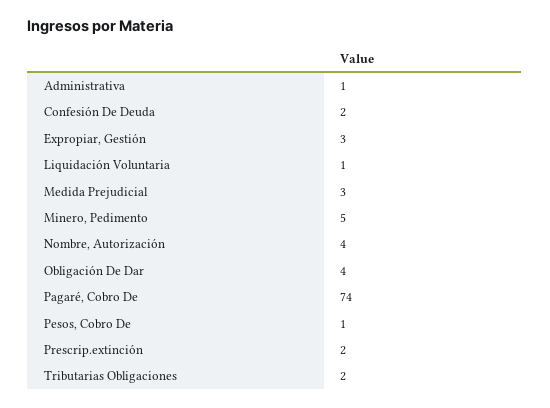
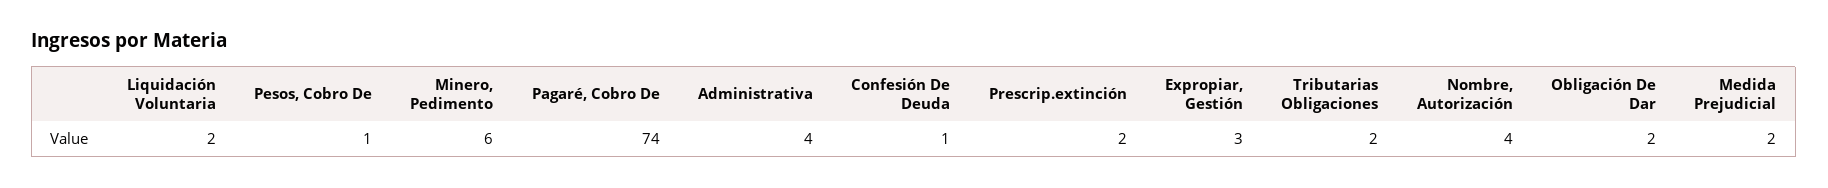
  {
-   "Administrativa": 1,
+   "Administrativa": 4,
-   "Confesión De Deuda": 2,
+   "Confesión De Deuda": 1,
    "Expropiar, Gestión": 3,
-   "Liquidación Voluntaria": 1,
+   "Liquidación Voluntaria": 2,
-   "Medida Prejudicial": 3,
+   "Medida Prejudicial": 2,
-   "Minero, Pedimento": 5,
+   "Minero, Pedimento": 6,
    "Nombre, Autorización": 4,
-   "Obligación De Dar": 4,
+   "Obligación De Dar": 2,
    "Pagaré, Cobro De": 74,
    "Pesos, Cobro De": 1,
    "Prescrip.extinción": 2,
    "Tributarias Obligaciones": 2
  }

